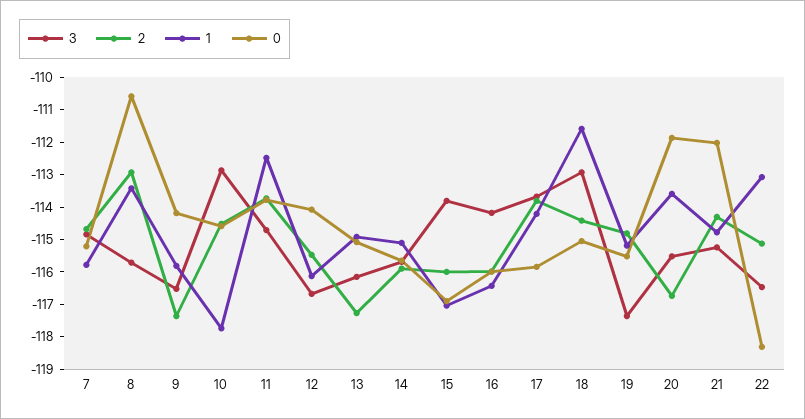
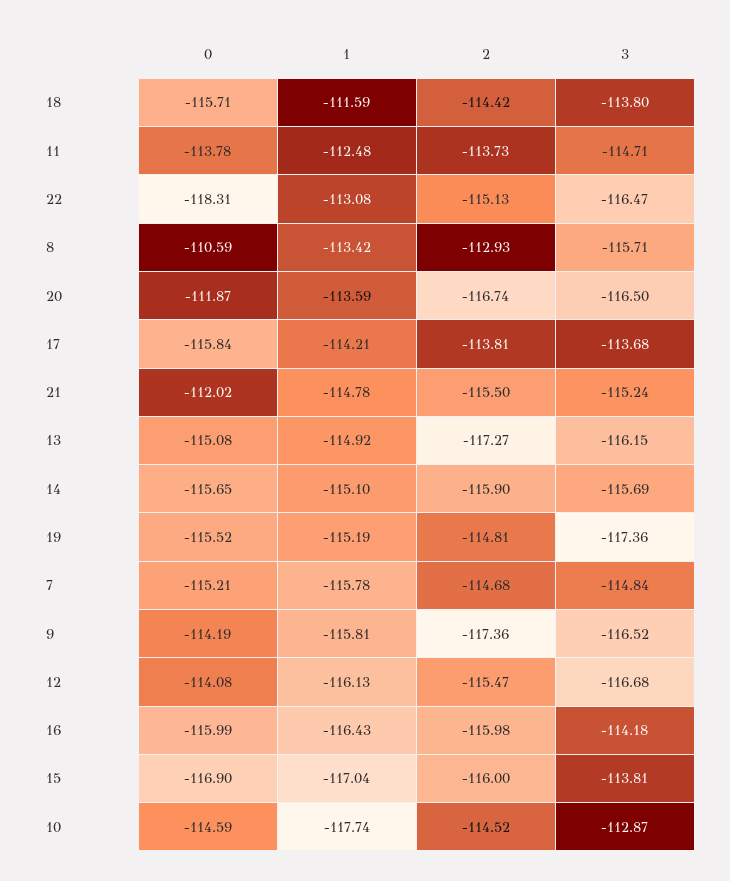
  {
    "3": {
      "7": -114.84,
      "8": -115.71,
      "9": -116.52,
      "10": -112.87,
      "11": -114.71,
      "12": -116.68,
      "13": -116.15,
      "14": -115.69,
      "15": -113.81,
      "16": -114.18,
      "17": -113.68,
-     "18": -113,
+     "18": -113.8,
      "19": -117.36,
-     "20": -115.5,
+     "20": -116.5,
      "21": -115.24,
      "22": -116.47
    },
    "2": {
      "7": -114.68,
      "8": -112.93,
      "9": -117.36,
      "10": -114.52,
      "11": -113.73,
      "12": -115.47,
      "13": -117.27,
      "14": -115.9,
      "15": -116,
      "16": -115.98,
      "17": -113.81,
      "18": -114.42,
      "19": -114.81,
      "20": -116.74,
-     "21": -114.25,
+     "21": -115.5,
      "22": -115.13
    },
    "1": {
      "7": -115.78,
      "8": -113.42,
      "9": -115.81,
      "10": -117.74,
      "11": -112.48,
      "12": -116.13,
      "13": -114.92,
      "14": -115.1,
      "15": -117.04,
      "16": -116.43,
      "17": -114.21,
      "18": -111.59,
      "19": -115.19,
      "20": -113.59,
      "21": -114.78,
      "22": -113.08
    },
    "0": {
      "7": -115.21,
      "8": -110.59,
      "9": -114.19,
      "10": -114.59,
      "11": -113.78,
      "12": -114.08,
      "13": -115.08,
      "14": -115.65,
      "15": -116.9,
      "16": -115.99,
      "17": -115.84,
-     "18": -115,
+     "18": -115.71,
      "19": -115.52,
      "20": -111.87,
      "21": -112.02,
      "22": -118.31
    }
  }

